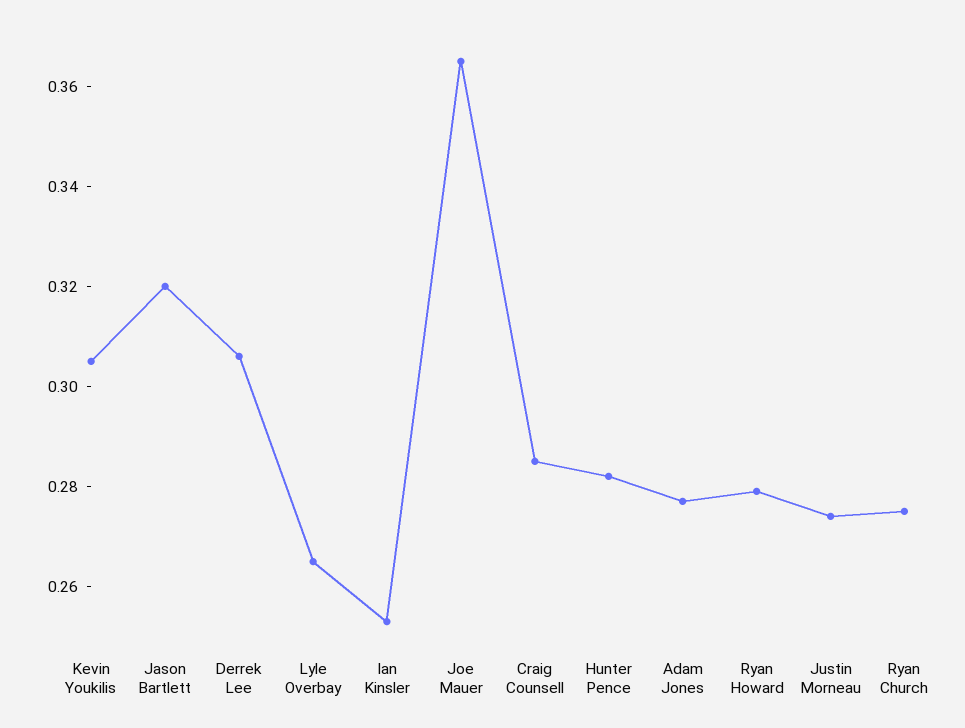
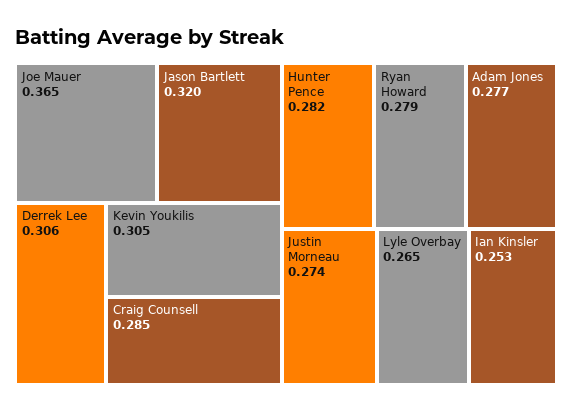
  {
    "Kevin Youkilis": 0.305,
    "Jason Bartlett": 0.32,
    "Derrek Lee": 0.306,
    "Lyle Overbay": 0.265,
    "Ian Kinsler": 0.253,
    "Joe Mauer": 0.365,
    "Craig Counsell": 0.285,
    "Hunter Pence": 0.282,
    "Adam Jones": 0.277,
    "Ryan Howard": 0.279,
-   "Justin Morneau": 0.274,
+   "Justin Morneau": 0.274
-   "Ryan Church": 0.275
  }

